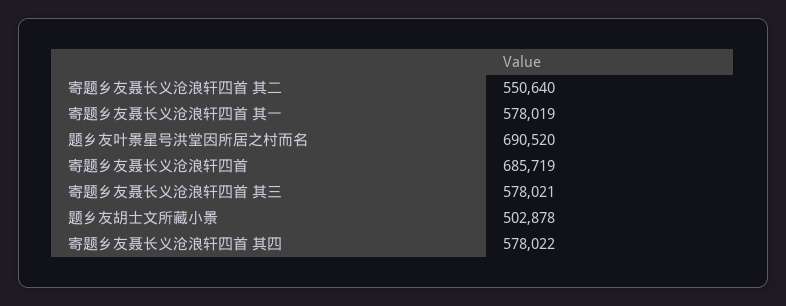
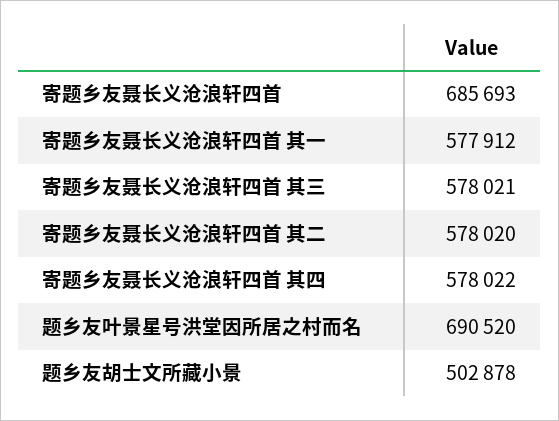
  {
-   "寄题乡友聂长义沧浪轩四首 其二": 550640,
+   "寄题乡友聂长义沧浪轩四首 其二": 578020,
-   "寄题乡友聂长义沧浪轩四首 其一": 578019,
+   "寄题乡友聂长义沧浪轩四首 其一": 577912,
    "题乡友叶景星号洪堂因所居之村而名": 690520,
-   "寄题乡友聂长义沧浪轩四首": 685719,
+   "寄题乡友聂长义沧浪轩四首": 685693,
    "寄题乡友聂长义沧浪轩四首 其三": 578021,
    "题乡友胡士文所藏小景": 502878,
    "寄题乡友聂长义沧浪轩四首 其四": 578022
  }

